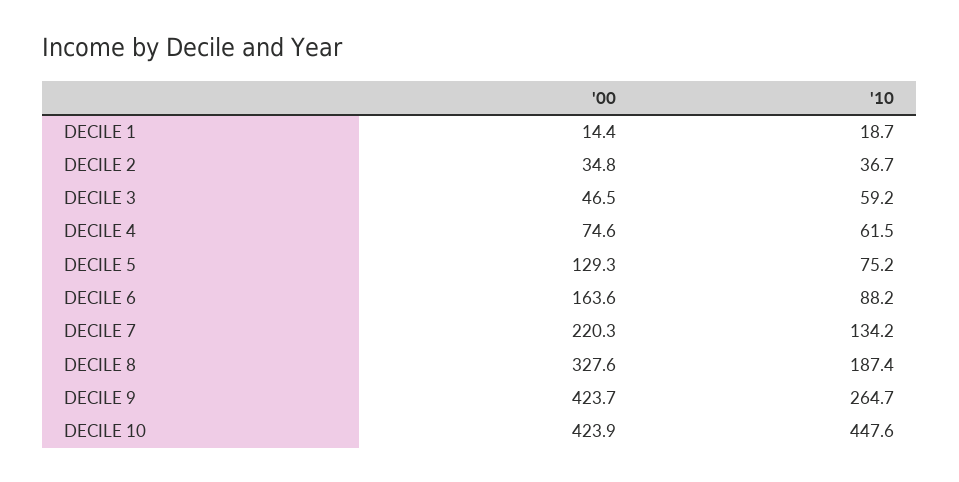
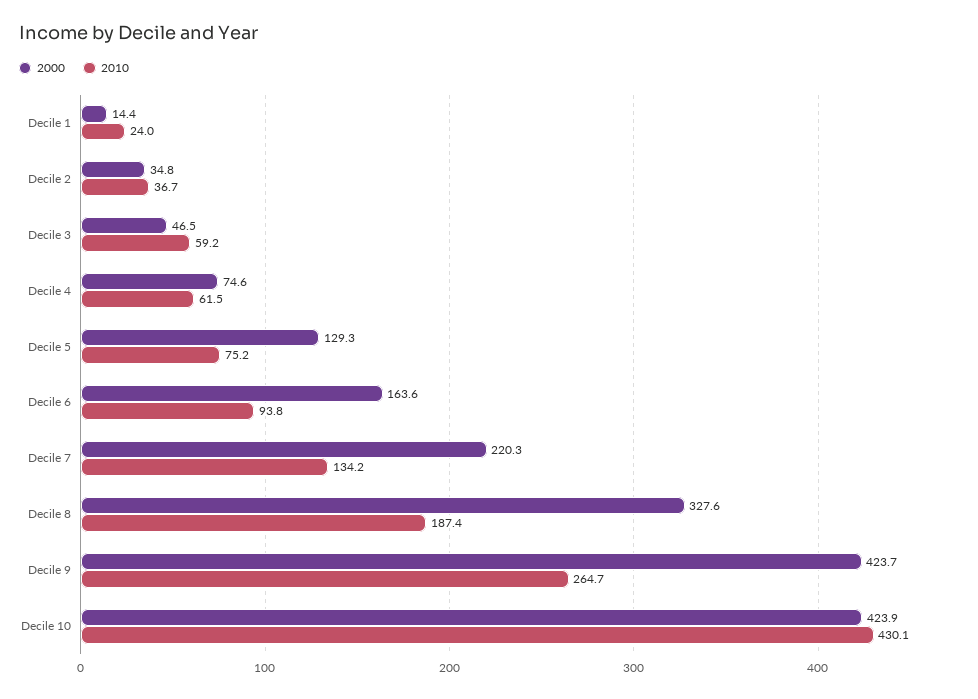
  {
    "'00": {
      "DECILE 1": 14.4,
      "DECILE 2": 34.8,
      "DECILE 3": 46.5,
      "DECILE 4": 74.6,
      "DECILE 5": 129.3,
      "DECILE 6": 163.6,
      "DECILE 7": 220.3,
      "DECILE 8": 327.6,
      "DECILE 9": 423.7,
      "DECILE 10": 423.9
    },
    "'10": {
-     "DECILE 1": 18.7,
+     "DECILE 1": 24,
      "DECILE 2": 36.7,
      "DECILE 3": 59.2,
      "DECILE 4": 61.5,
      "DECILE 5": 75.2,
-     "DECILE 6": 88.2,
+     "DECILE 6": 93.8,
      "DECILE 7": 134.2,
      "DECILE 8": 187.4,
      "DECILE 9": 264.7,
-     "DECILE 10": 447.6
+     "DECILE 10": 430.1
    }
  }

